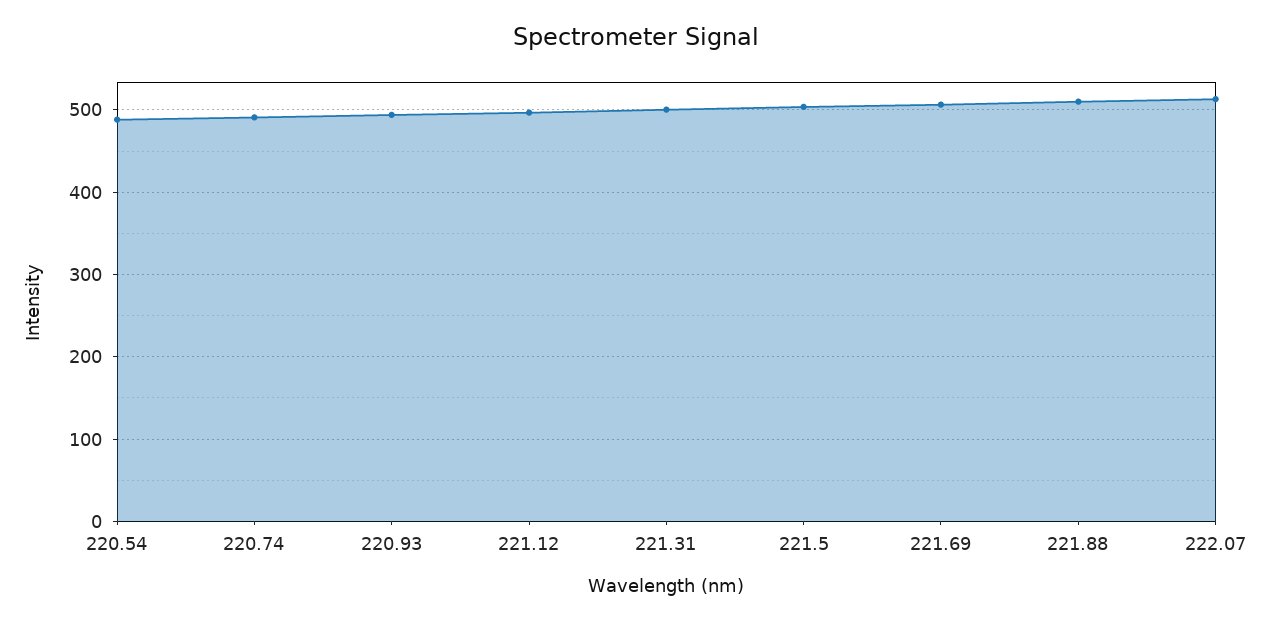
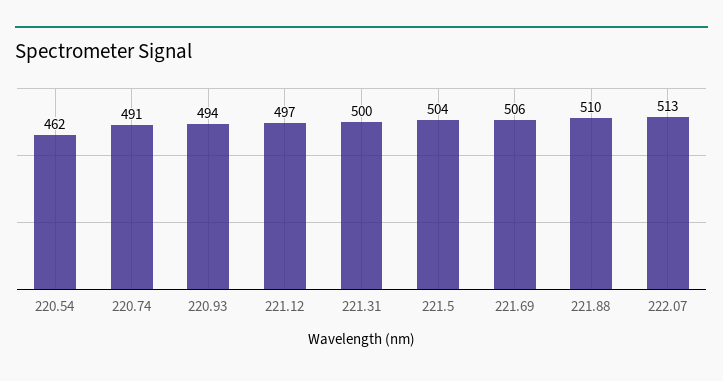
  {
-   "220.54": 490,
+   "220.54": 462,
    "220.74": 491,
    "220.93": 494,
    "221.12": 497,
    "221.31": 500,
    "221.5": 504,
    "221.69": 506,
    "221.88": 510,
    "222.07": 513
  }

